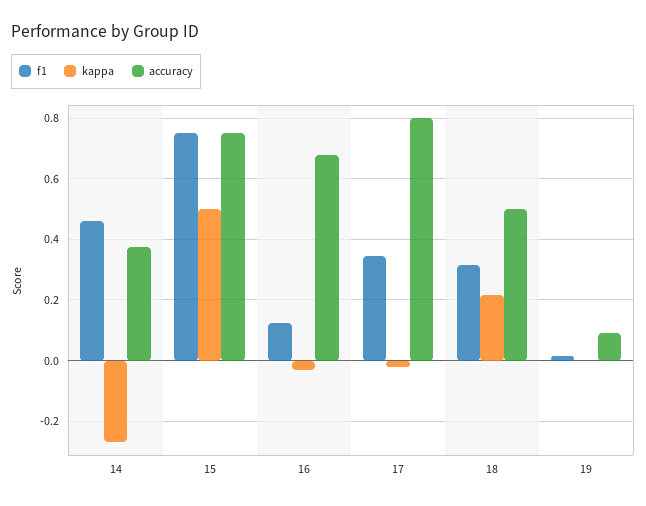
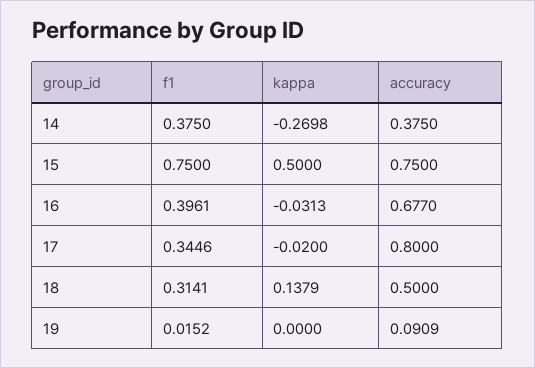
  {
    "f1": {
-     "14": 0.46,
+     "14": 0.375,
      "15": 0.75,
-     "16": 0.12,
+     "16": 0.3961,
      "17": 0.3446,
      "18": 0.3141,
      "19": 0.0152
    },
    "kappa": {
      "14": -0.2698,
      "15": 0.5,
      "16": -0.0313,
      "17": -0.02,
-     "18": 0.22,
+     "18": 0.1379,
      "19": 0
    },
    "accuracy": {
      "14": 0.375,
      "15": 0.75,
      "16": 0.677,
      "17": 0.8,
      "18": 0.5,
      "19": 0.0909
    }
  }

